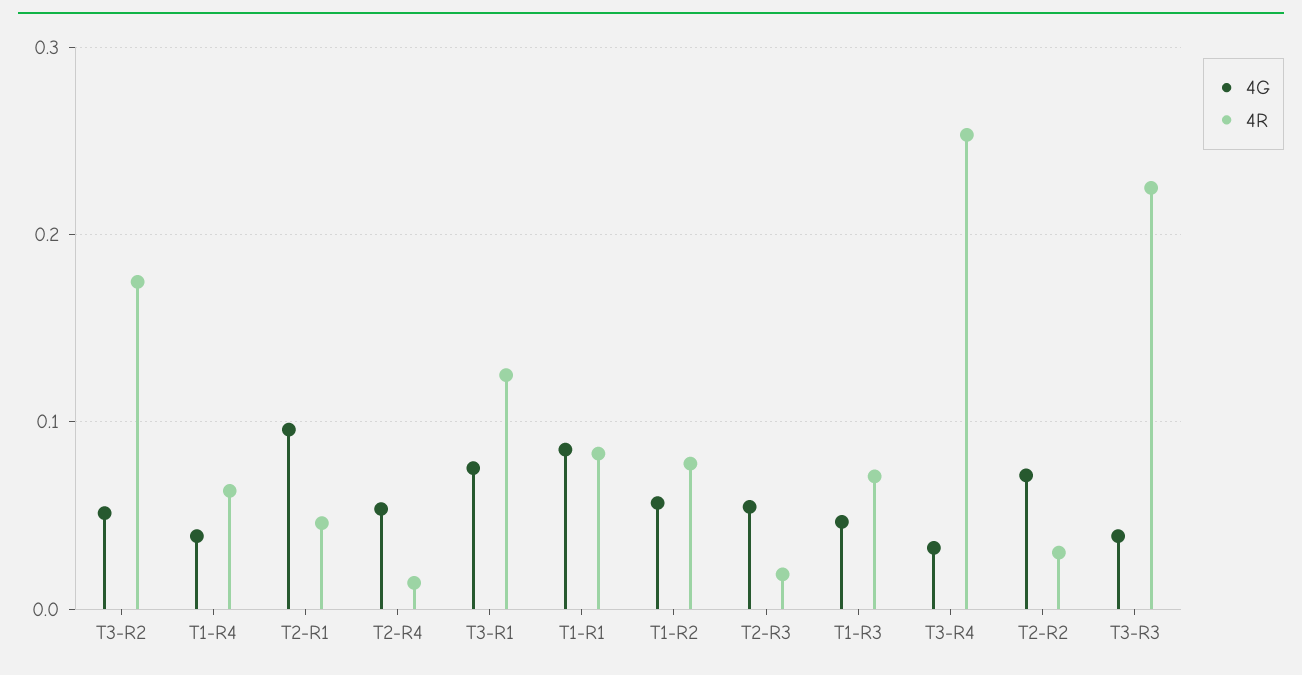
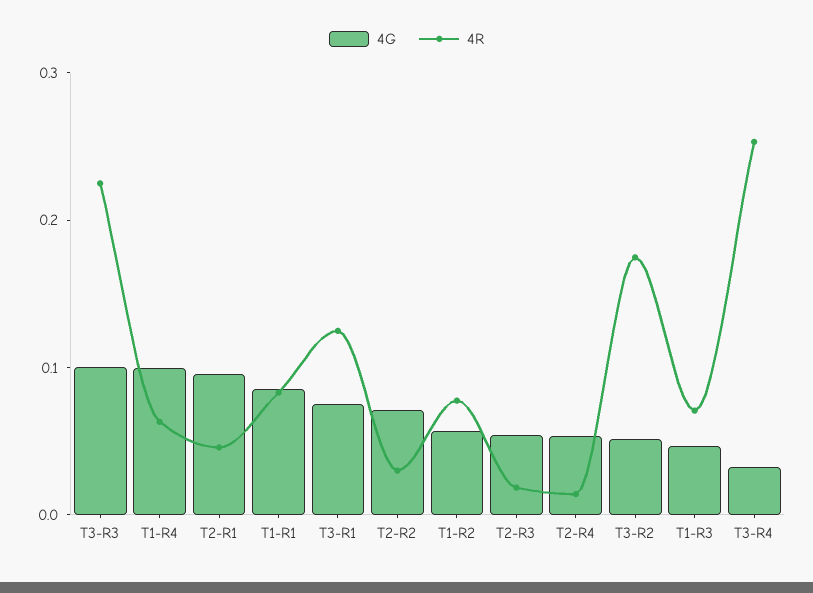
  {
    "4G": {
      "T3-R2": 0.05,
-     "T1-R4": 0.04,
+     "T1-R4": 0.1,
      "T2-R1": 0.1,
      "T2-R4": 0.05,
      "T3-R1": 0.08,
      "T1-R1": 0.09,
      "T1-R2": 0.06,
      "T2-R3": 0.05,
      "T1-R3": 0.05,
      "T3-R4": 0.03,
      "T2-R2": 0.07,
-     "T3-R3": 0.04
+     "T3-R3": 0.1
    },
    "4R": {
      "T3-R2": 0.17,
      "T1-R4": 0.06,
      "T2-R1": 0.05,
      "T2-R4": 0.01,
      "T3-R1": 0.12,
      "T1-R1": 0.08,
      "T1-R2": 0.08,
      "T2-R3": 0.02,
      "T1-R3": 0.07,
      "T3-R4": 0.25,
      "T2-R2": 0.03,
      "T3-R3": 0.22
    }
  }

